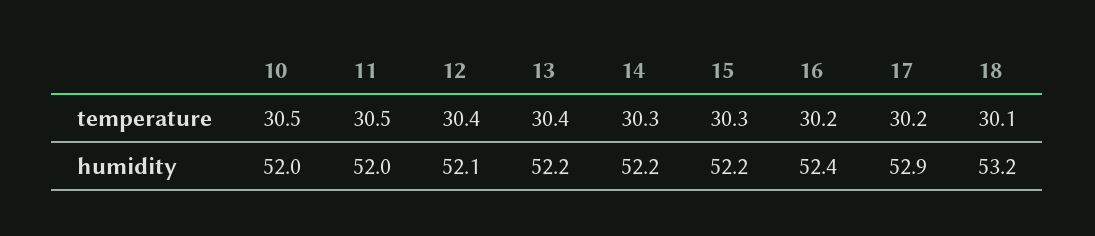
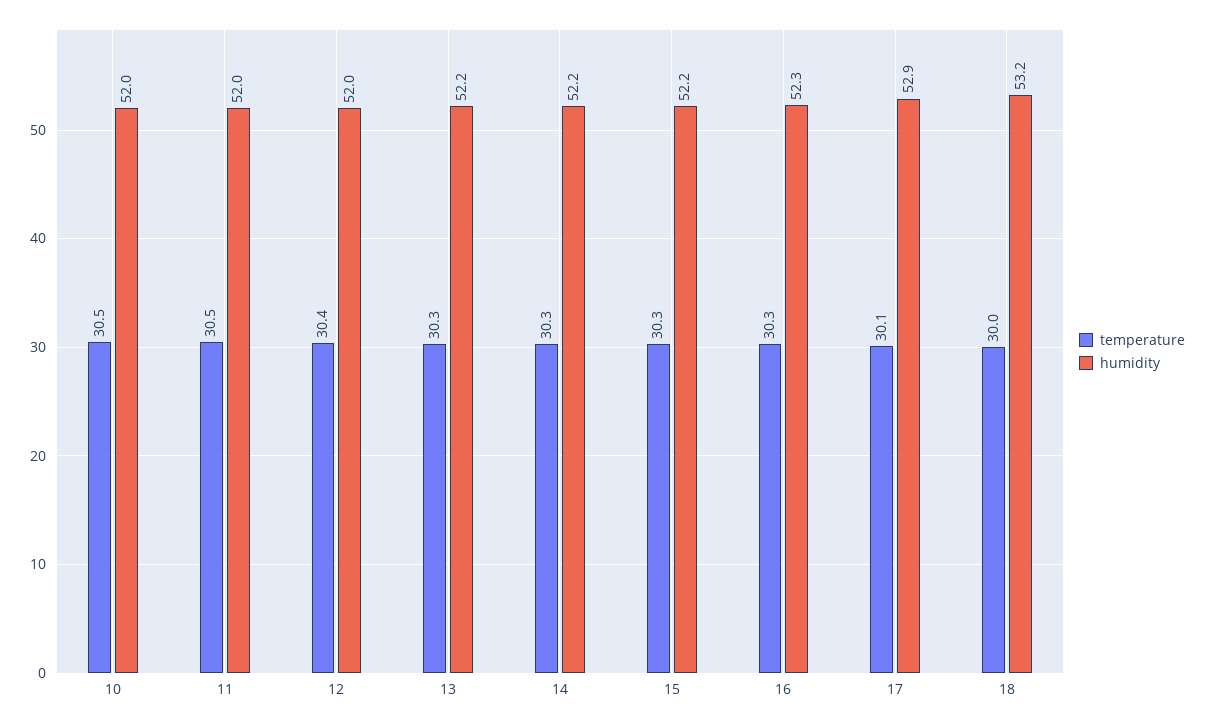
  {
    "temperature": {
      "10": 30.5,
      "11": 30.5,
      "12": 30.4,
-     "13": 30.4,
+     "13": 30.3,
      "14": 30.3,
      "15": 30.3,
-     "16": 30.2,
+     "16": 30.3,
-     "17": 30.2,
+     "17": 30.1,
-     "18": 30.1
+     "18": 30
    },
    "humidity": {
      "10": 52,
      "11": 52,
-     "12": 52.1,
+     "12": 52,
      "13": 52.2,
      "14": 52.2,
      "15": 52.2,
-     "16": 52.4,
+     "16": 52.3,
      "17": 52.9,
      "18": 53.2
    }
  }

